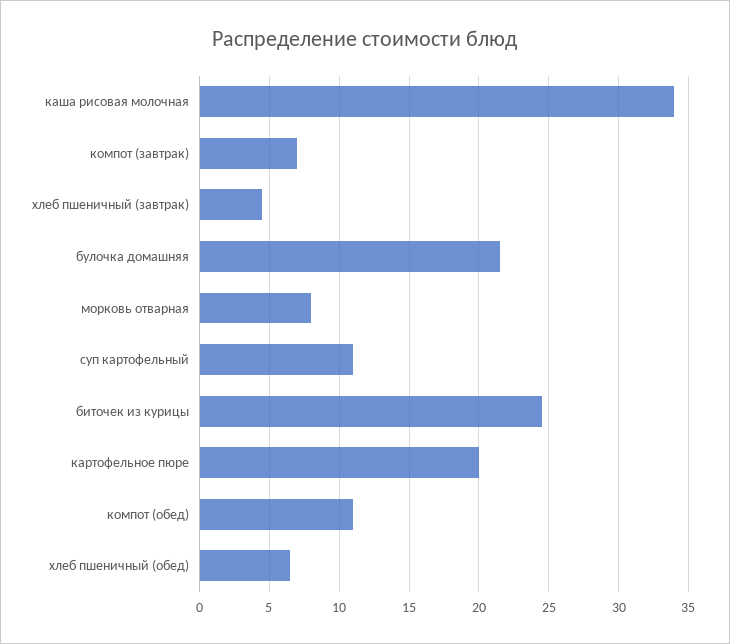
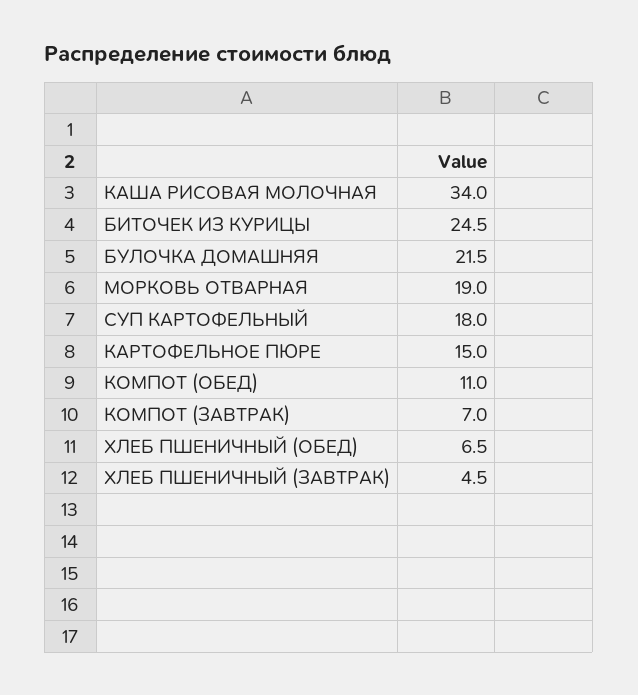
  {
    "каша рисовая молочная": 34,
    "компот (завтрак)": 7,
    "хлеб пшеничный (завтрак)": 4.5,
    "булочка домашняя": 21.5,
-   "морковь отварная": 8,
+   "морковь отварная": 19,
-   "суп картофельный": 11,
+   "суп картофельный": 18,
    "биточек из курицы": 24.5,
-   "картофельное пюре": 20,
+   "картофельное пюре": 15,
    "компот (обед)": 11,
    "хлеб пшеничный (обед)": 6.5
  }

